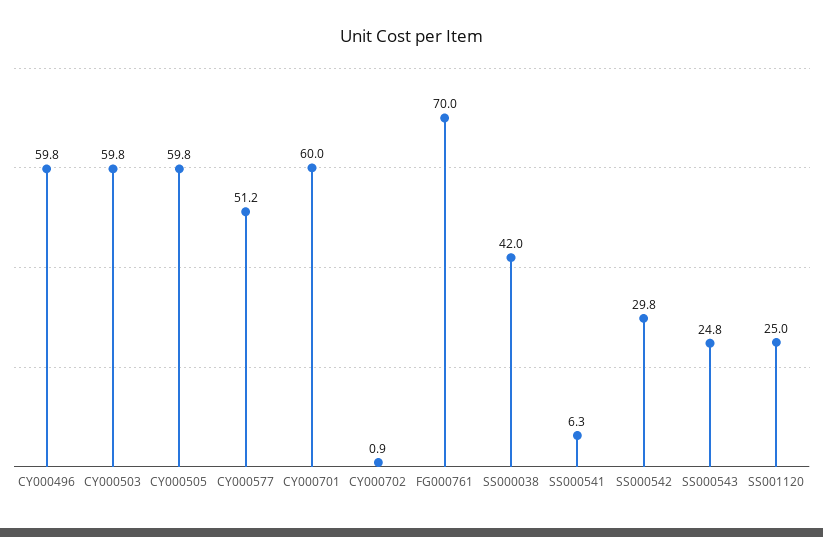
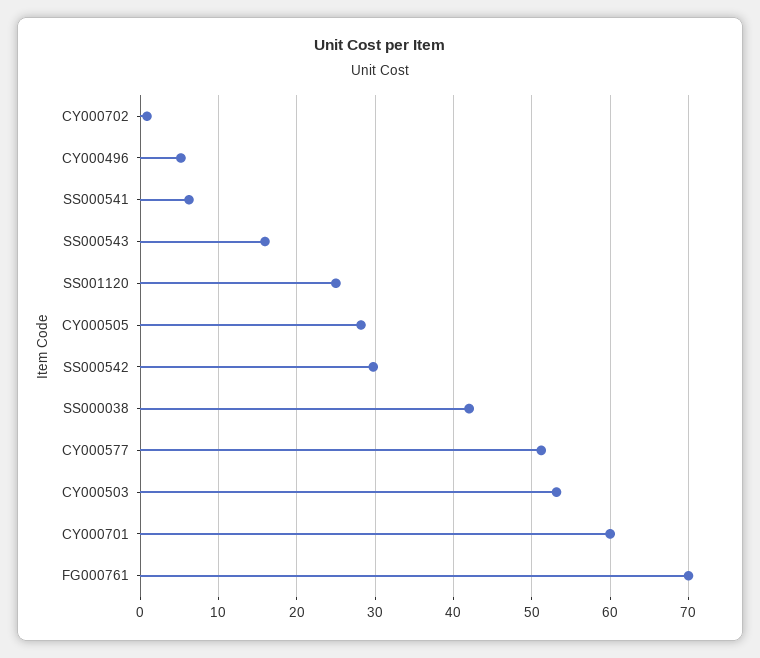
  {
-   "CY000496": 59.8,
+   "CY000496": 5,
-   "CY000503": 59.8,
+   "CY000503": 53,
-   "CY000505": 59.8,
+   "CY000505": 28,
    "CY000577": 51.2,
    "CY000701": 60,
    "CY000702": 0.9,
    "FG000761": 70,
    "SS000038": 42,
    "SS000541": 6.3,
    "SS000542": 29.8,
-   "SS000543": 24.8,
+   "SS000543": 16,
    "SS001120": 25
  }

